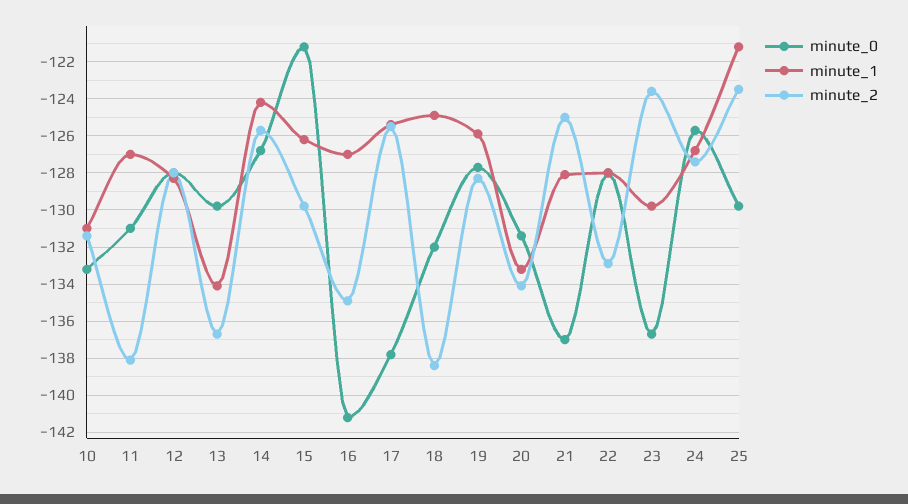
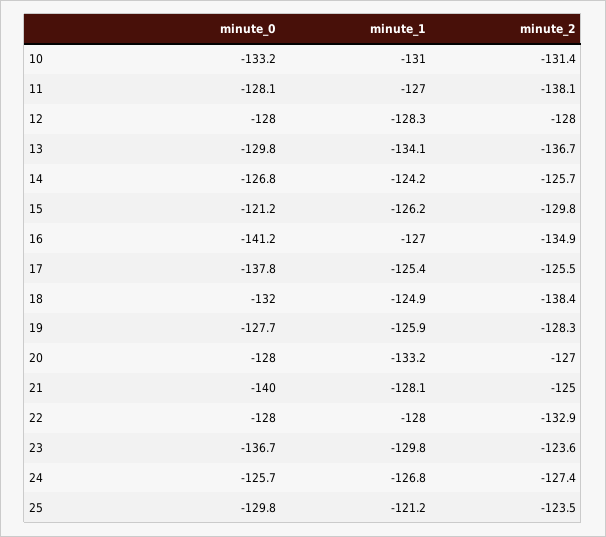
  {
    "minute_0": {
      "10": -133.2,
-     "11": -131,
+     "11": -128.1,
      "12": -128,
      "13": -129.8,
      "14": -126.8,
      "15": -121.2,
      "16": -141.2,
      "17": -137.8,
      "18": -132,
      "19": -127.7,
-     "20": -131.5,
+     "20": -128,
-     "21": -137,
+     "21": -140,
      "22": -128,
      "23": -136.7,
      "24": -125.7,
      "25": -129.8
    },
    "minute_1": {
      "10": -131,
      "11": -127,
      "12": -128.3,
      "13": -134.1,
      "14": -124.2,
      "15": -126.2,
      "16": -127,
      "17": -125.4,
      "18": -124.9,
      "19": -125.9,
      "20": -133.2,
      "21": -128.1,
      "22": -128,
      "23": -129.8,
      "24": -126.8,
      "25": -121.2
    },
    "minute_2": {
      "10": -131.4,
      "11": -138.1,
      "12": -128,
      "13": -136.7,
      "14": -125.7,
      "15": -129.8,
      "16": -134.9,
      "17": -125.5,
      "18": -138.4,
      "19": -128.3,
-     "20": -134,
+     "20": -127,
      "21": -125,
      "22": -132.9,
      "23": -123.6,
      "24": -127.4,
      "25": -123.5
    }
  }

